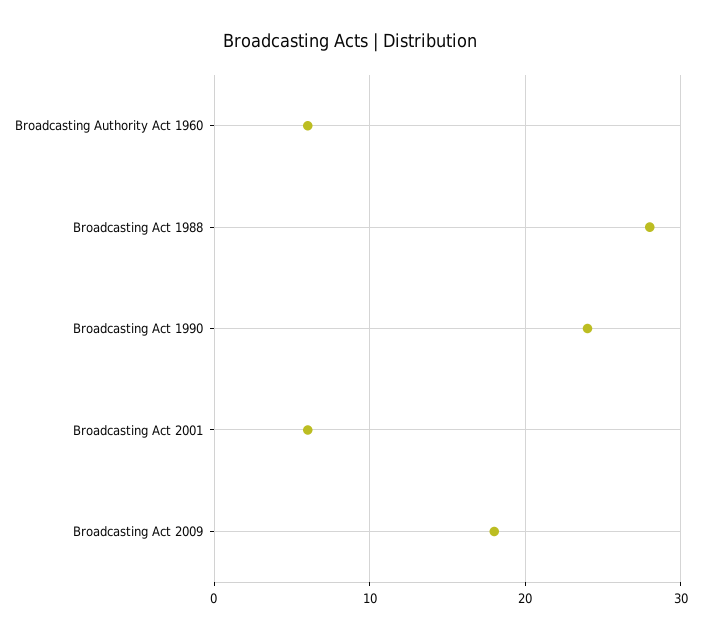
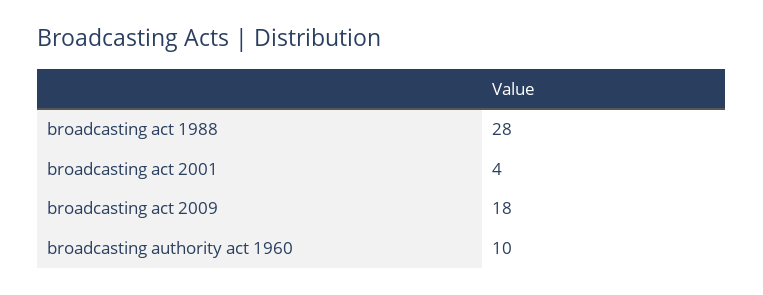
  {
-   "Broadcasting Authority Act 1960": 6,
+   "Broadcasting Authority Act 1960": 10,
    "Broadcasting Act 1988": 28,
-   "Broadcasting Act 1990": 24,
-   "Broadcasting Act 2001": 6,
+   "Broadcasting Act 2001": 4,
    "Broadcasting Act 2009": 18
  }

